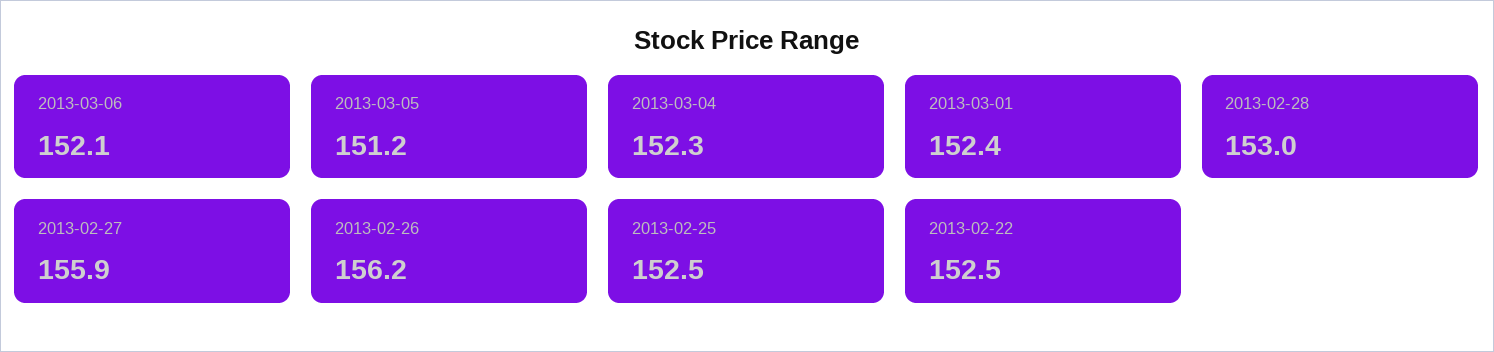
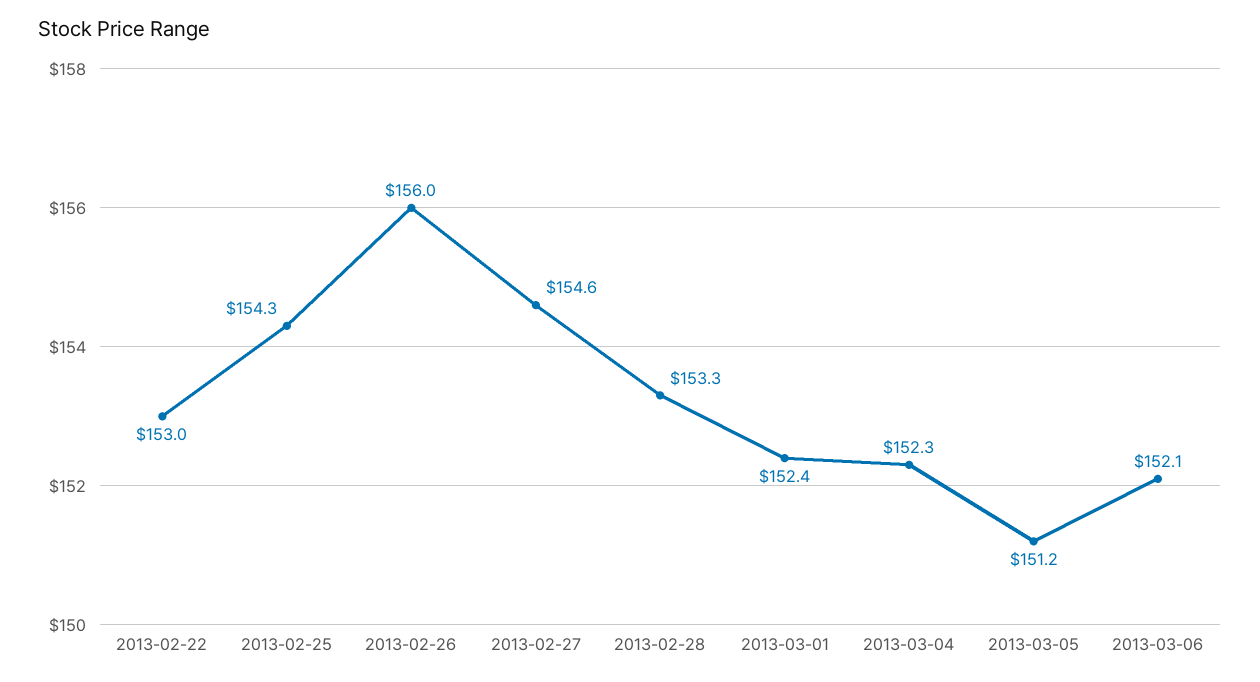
  {
    "2013-03-06": 152.1,
    "2013-03-05": 151.2,
    "2013-03-04": 152.3,
    "2013-03-01": 152.4,
-   "2013-02-28": 153,
+   "2013-02-28": 153.3,
-   "2013-02-27": 155.9,
+   "2013-02-27": 154.6,
-   "2013-02-26": 156.2,
+   "2013-02-26": 156,
-   "2013-02-25": 152.5,
+   "2013-02-25": 154.3,
-   "2013-02-22": 152.5
+   "2013-02-22": 153
  }

